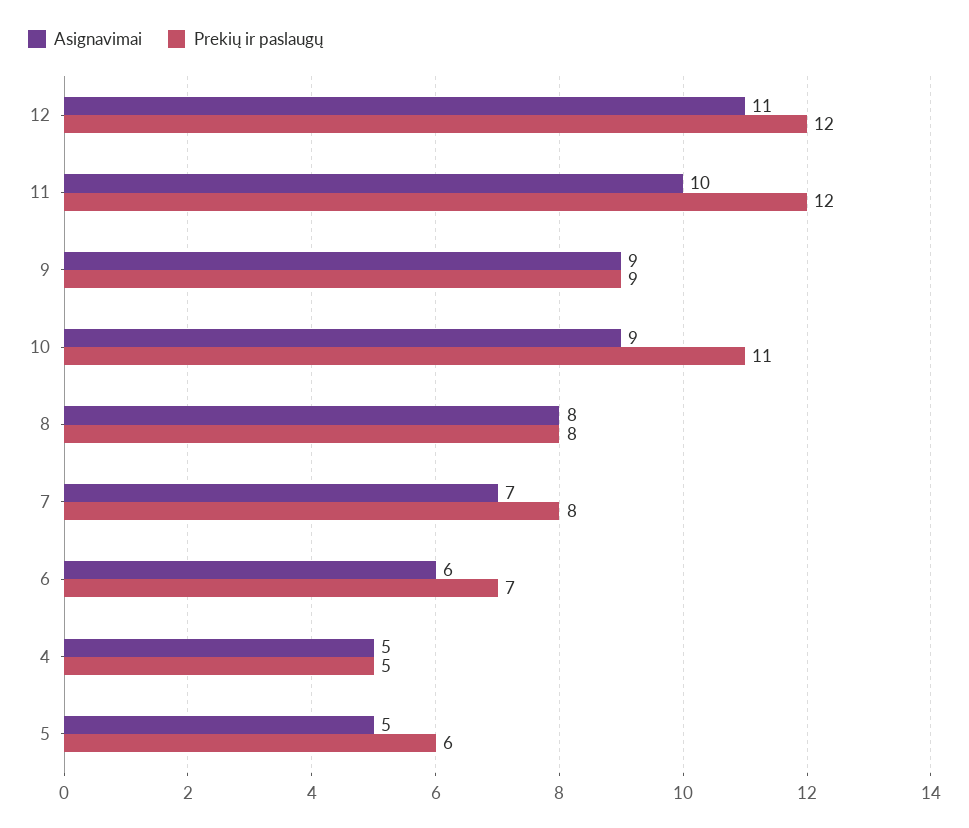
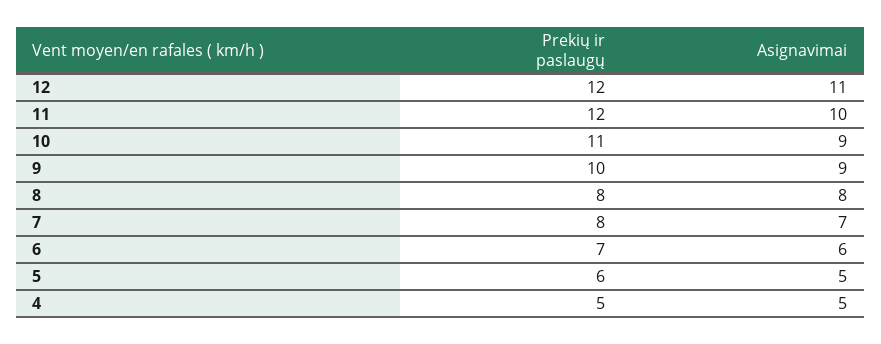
  {
    "Asignavimai": {
      "12": 11,
      "11": 10,
      "9": 9,
      "10": 9,
      "8": 8,
      "7": 7,
      "6": 6,
      "4": 5,
      "5": 5
    },
    "Prekių ir paslaugų": {
      "12": 12,
      "11": 12,
-     "9": 9,
+     "9": 10,
      "10": 11,
      "8": 8,
      "7": 8,
      "6": 7,
      "4": 5,
      "5": 6
    }
  }

